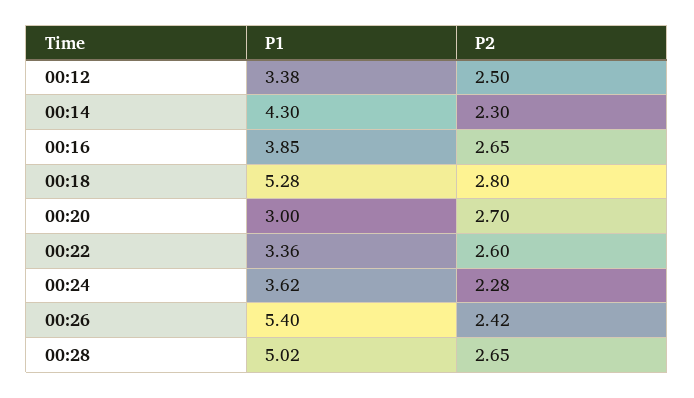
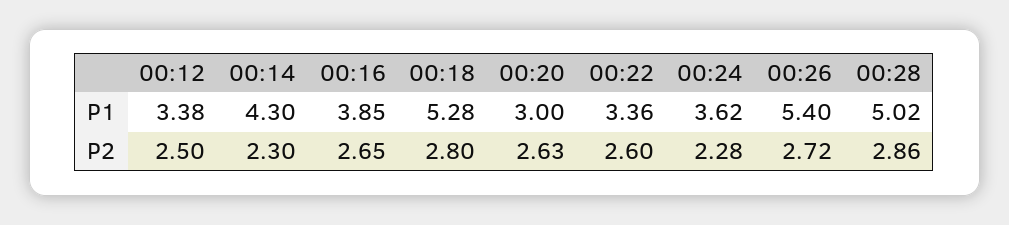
  {
    "P1": {
      "00:12": 3.38,
      "00:14": 4.3,
      "00:16": 3.85,
      "00:18": 5.28,
      "00:20": 3,
      "00:22": 3.36,
      "00:24": 3.62,
      "00:26": 5.4,
      "00:28": 5.02
    },
    "P2": {
      "00:12": 2.5,
      "00:14": 2.3,
      "00:16": 2.65,
      "00:18": 2.8,
-     "00:20": 2.7,
+     "00:20": 2.63,
      "00:22": 2.6,
      "00:24": 2.28,
-     "00:26": 2.42,
+     "00:26": 2.72,
-     "00:28": 2.65
+     "00:28": 2.86
    }
  }

